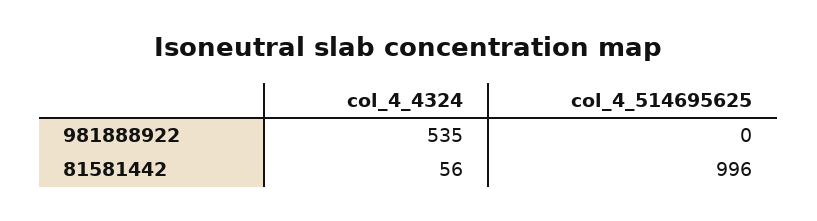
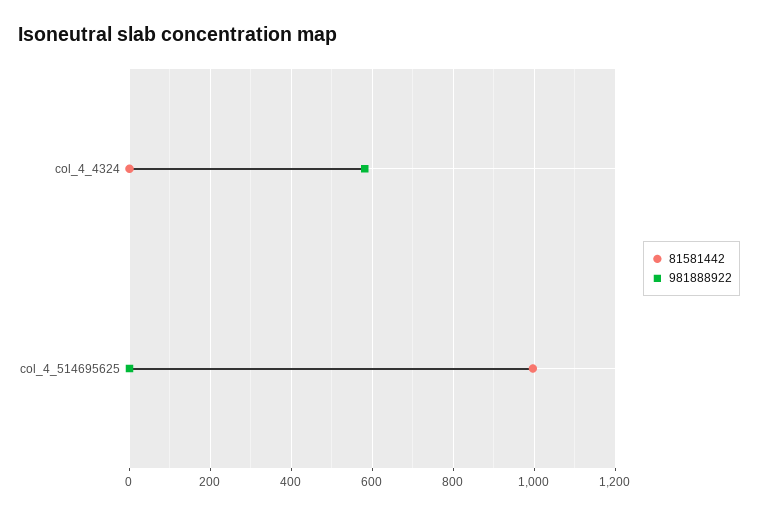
  {
    "981888922": {
-     "col_4_4324": 535,
+     "col_4_4324": 580,
      "col_4_514695625": 0
    },
    "81581442": {
-     "col_4_4324": 56,
+     "col_4_4324": 0,
      "col_4_514695625": 996
    }
  }

